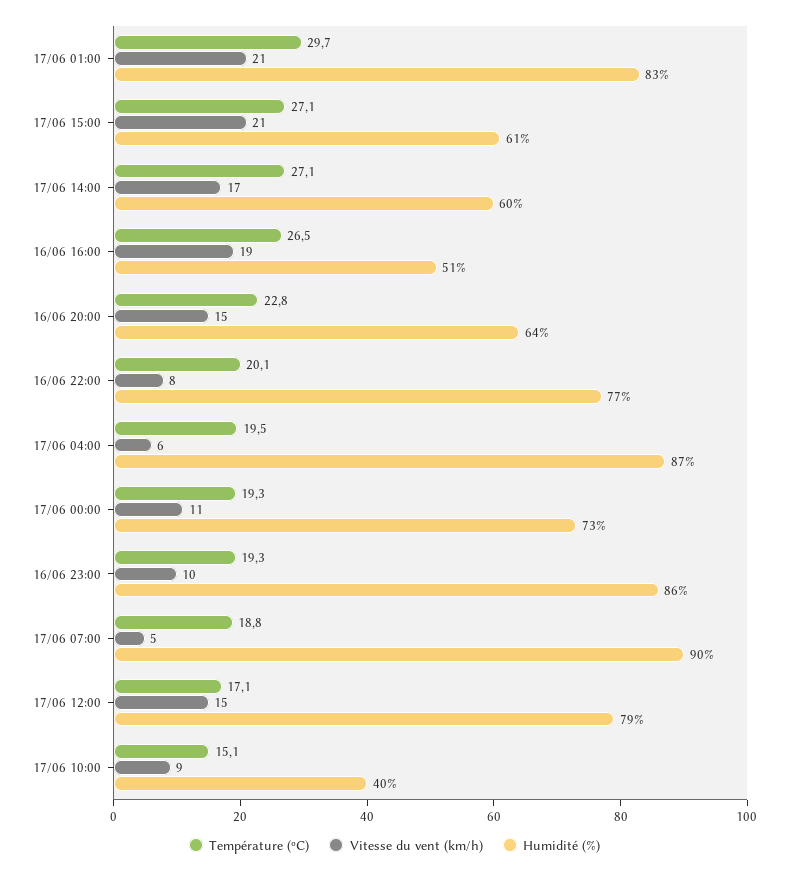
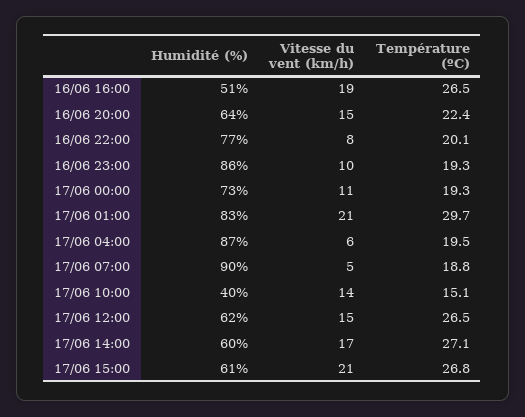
  {
    "Température (ºC)": {
      "17/06 01:00": 29.7,
-     "17/06 15:00": 27.1,
+     "17/06 15:00": 26.8,
      "17/06 14:00": 27.1,
      "16/06 16:00": 26.5,
-     "16/06 20:00": 22.8,
+     "16/06 20:00": 22.4,
      "16/06 22:00": 20.1,
      "17/06 04:00": 19.5,
      "17/06 00:00": 19.3,
      "16/06 23:00": 19.3,
      "17/06 07:00": 18.8,
-     "17/06 12:00": 17.1,
+     "17/06 12:00": 26.5,
      "17/06 10:00": 15.1
    },
    "Vitesse du vent (km/h)": {
      "17/06 01:00": 21,
      "17/06 15:00": 21,
      "17/06 14:00": 17,
      "16/06 16:00": 19,
      "16/06 20:00": 15,
      "16/06 22:00": 8,
      "17/06 04:00": 6,
      "17/06 00:00": 11,
      "16/06 23:00": 10,
      "17/06 07:00": 5,
      "17/06 12:00": 15,
-     "17/06 10:00": 9
+     "17/06 10:00": 14
    },
    "Humidité (%)": {
      "17/06 01:00": 83,
      "17/06 15:00": 61,
      "17/06 14:00": 60,
      "16/06 16:00": 51,
      "16/06 20:00": 64,
      "16/06 22:00": 77,
      "17/06 04:00": 87,
      "17/06 00:00": 73,
      "16/06 23:00": 86,
      "17/06 07:00": 90,
-     "17/06 12:00": 79,
+     "17/06 12:00": 62,
      "17/06 10:00": 40
    }
  }

